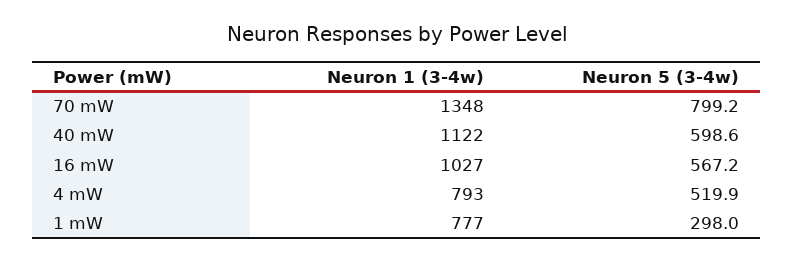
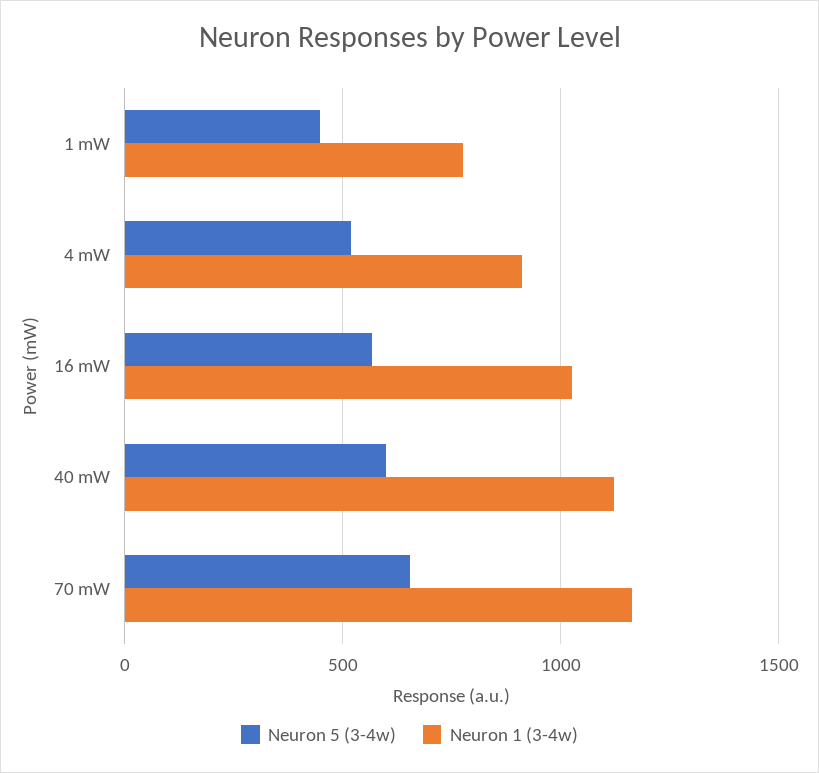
  {
    "Neuron 1 (3-4w)": {
-     "70 mW": 1348,
+     "70 mW": 1150,
      "40 mW": 1122,
      "16 mW": 1027,
-     "4 mW": 793,
+     "4 mW": 900,
      "1 mW": 777
    },
    "Neuron 5 (3-4w)": {
-     "70 mW": 799.2,
+     "70 mW": 650,
      "40 mW": 598.6,
      "16 mW": 567.2,
      "4 mW": 519.9,
-     "1 mW": 298
+     "1 mW": 450
    }
  }

